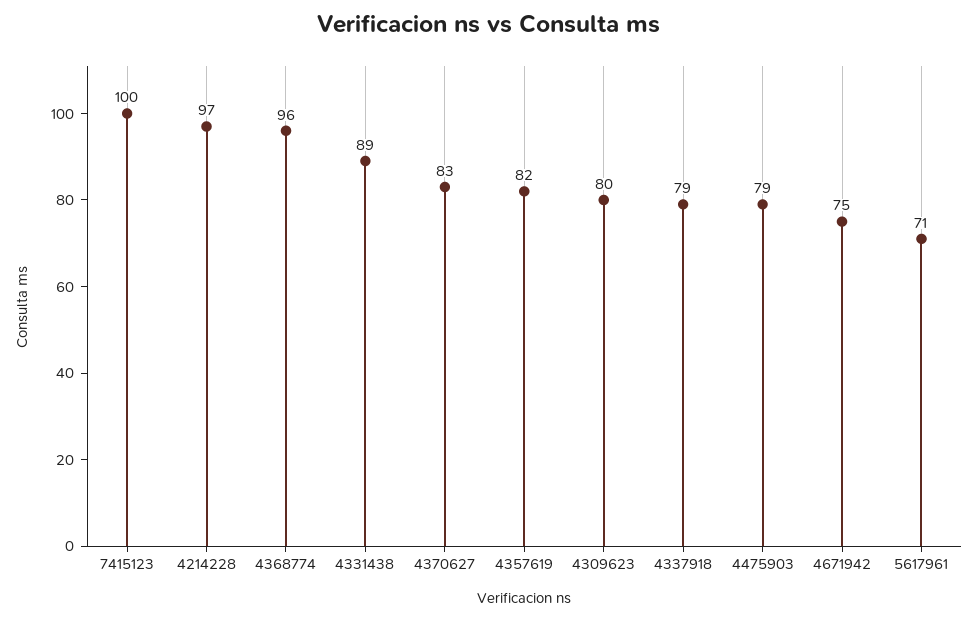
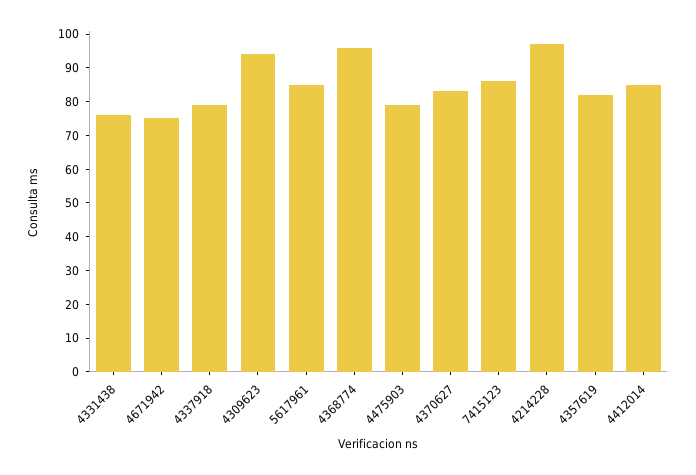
  {
-   "7415123": 100,
+   "7415123": 85,
    "4214228": 97,
    "4368774": 96,
-   "4331438": 89,
+   "4331438": 75,
    "4370627": 83,
    "4357619": 82,
-   "4309623": 80,
+   "4309623": 95,
    "4337918": 79,
    "4475903": 79,
    "4671942": 75,
-   "5617961": 71
+   "5617961": 85,
+   "4412014": 85
  }

